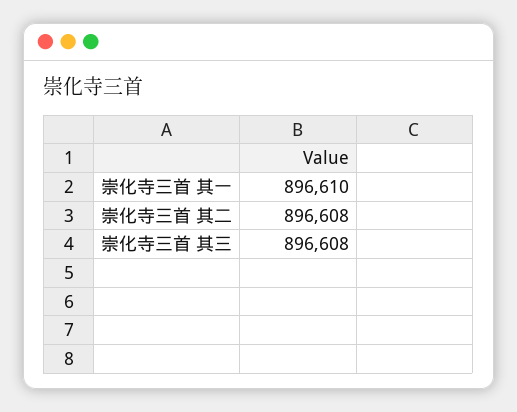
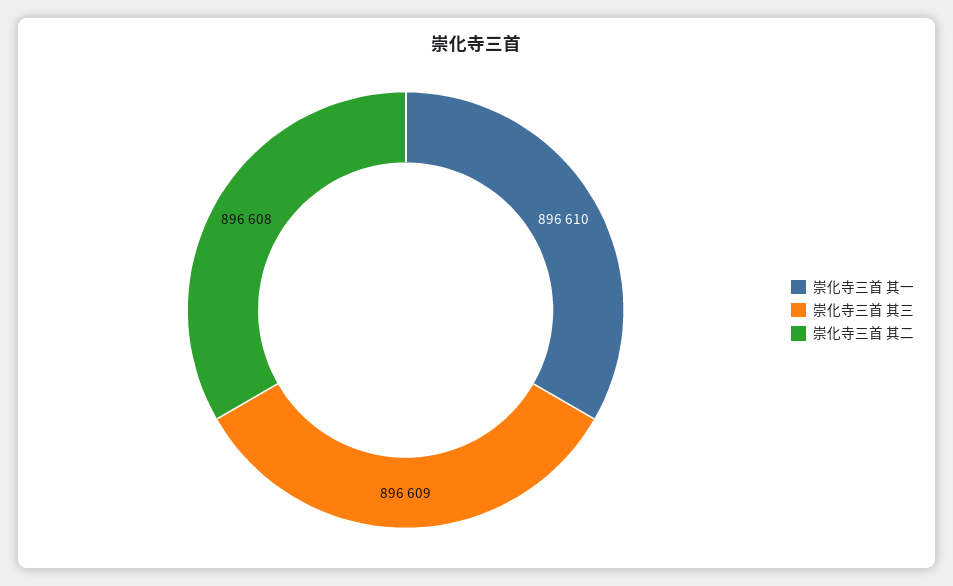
  {
    "崇化寺三首 其一": 896610,
    "崇化寺三首 其二": 896608,
-   "崇化寺三首 其三": 896608
+   "崇化寺三首 其三": 896609
  }

